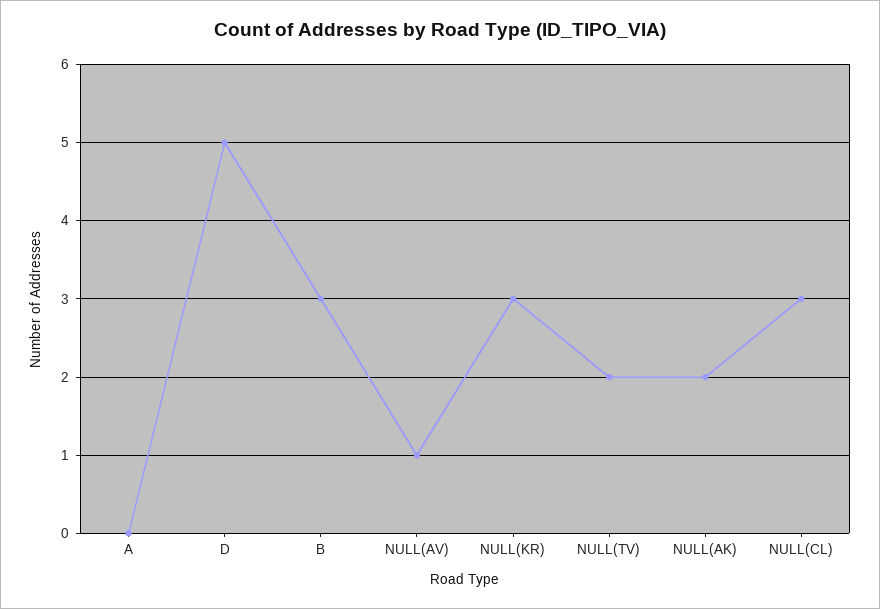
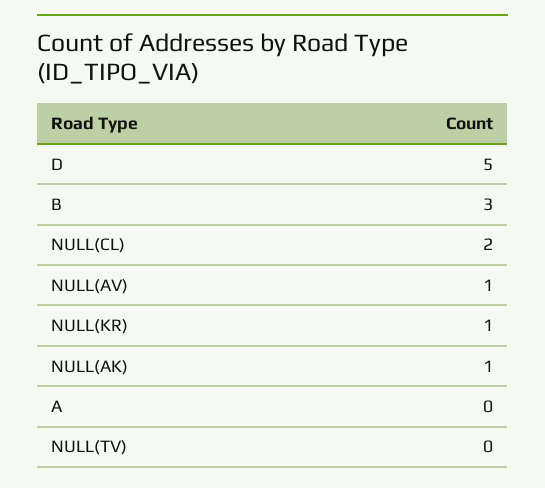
  {
    "A": 0,
    "D": 5,
    "B": 3,
    "NULL(AV)": 1,
-   "NULL(KR)": 3,
+   "NULL(KR)": 1,
-   "NULL(TV)": 2,
+   "NULL(TV)": 0,
-   "NULL(AK)": 2,
+   "NULL(AK)": 1,
-   "NULL(CL)": 3
+   "NULL(CL)": 2
  }

